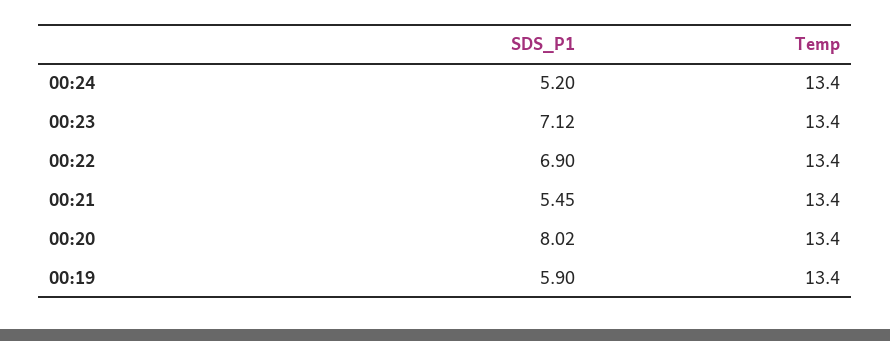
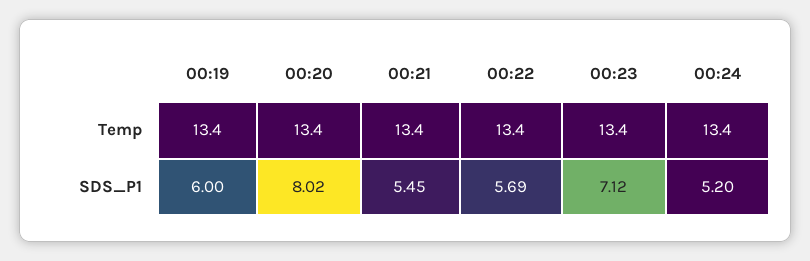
  {
    "SDS_P1": {
      "00:24": 5.2,
      "00:23": 7.12,
-     "00:22": 6.9,
+     "00:22": 5.69,
      "00:21": 5.45,
      "00:20": 8.02,
-     "00:19": 5.9
+     "00:19": 6
    },
    "Temp": {
      "00:24": 13.4,
      "00:23": 13.4,
      "00:22": 13.4,
      "00:21": 13.4,
      "00:20": 13.4,
      "00:19": 13.4
    }
  }

